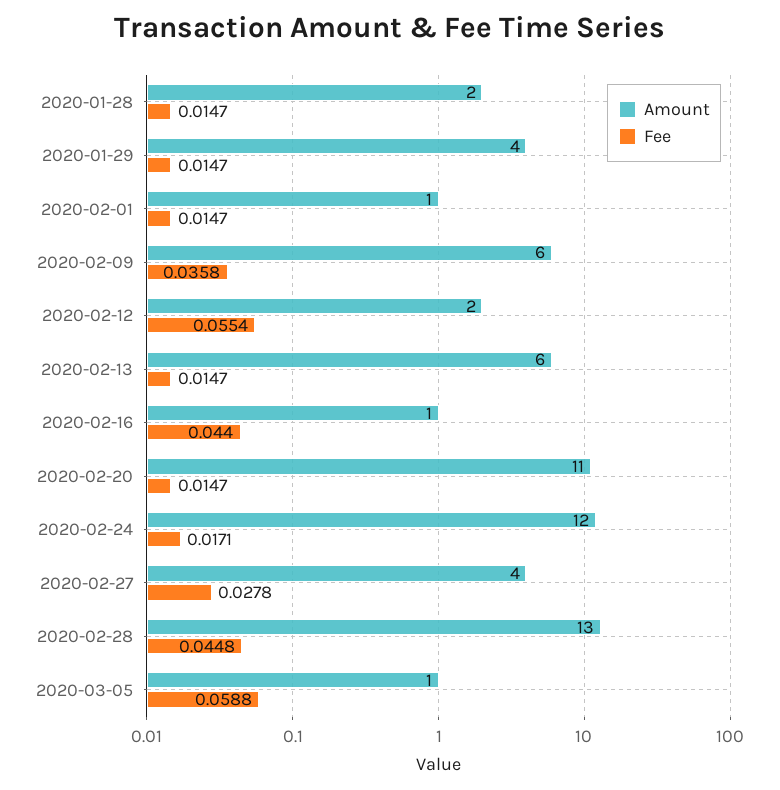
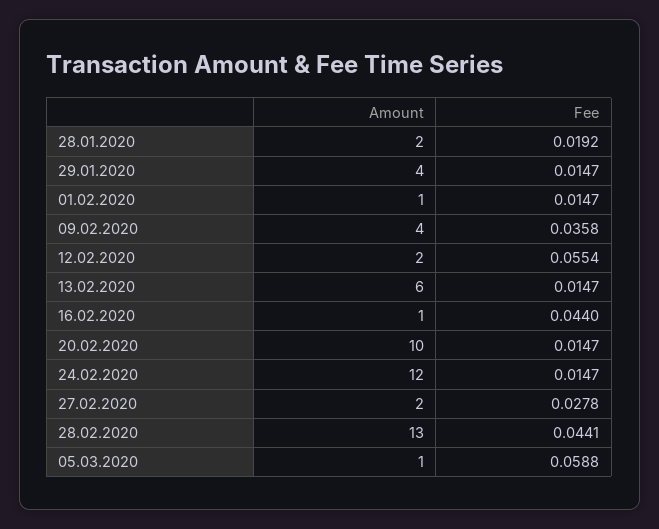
  {
    "Amount": {
      "2020-01-28": 2,
      "2020-01-29": 4,
      "2020-02-01": 1,
-     "2020-02-09": 6,
+     "2020-02-09": 4,
      "2020-02-12": 2,
      "2020-02-13": 6,
      "2020-02-16": 1,
-     "2020-02-20": 11,
+     "2020-02-20": 10,
      "2020-02-24": 12,
-     "2020-02-27": 4,
+     "2020-02-27": 2,
      "2020-02-28": 13,
      "2020-03-05": 1
    },
    "Fee": {
-     "2020-01-28": 0.0147,
+     "2020-01-28": 0.0192,
      "2020-01-29": 0.0147,
      "2020-02-01": 0.0147,
      "2020-02-09": 0.0358,
      "2020-02-12": 0.0554,
      "2020-02-13": 0.0147,
      "2020-02-16": 0.044,
      "2020-02-20": 0.0147,
-     "2020-02-24": 0.0171,
+     "2020-02-24": 0.0147,
      "2020-02-27": 0.0278,
-     "2020-02-28": 0.0448,
+     "2020-02-28": 0.0441,
      "2020-03-05": 0.0588
    }
  }

